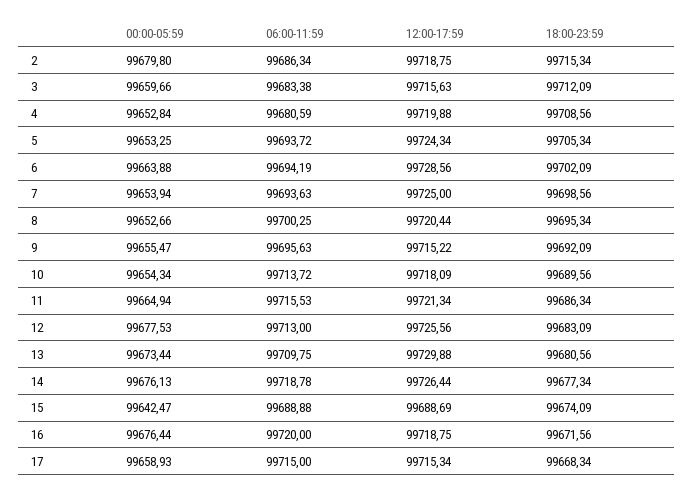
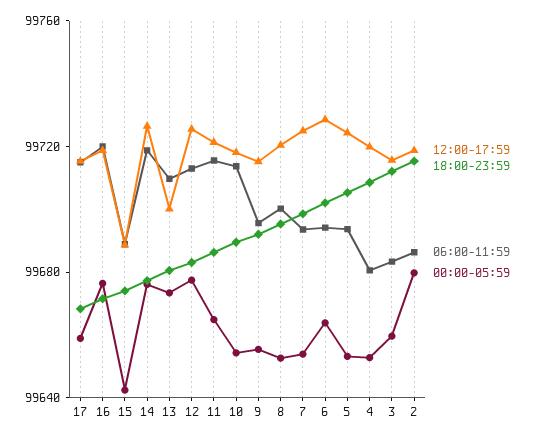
  {
    "00:00-05:59": {
      "2": 99679.8,
      "3": 99659.66,
      "4": 99652.84,
      "5": 99653.25,
      "6": 99663.88,
      "7": 99653.94,
      "8": 99652.66,
      "9": 99655.47,
      "10": 99654.34,
      "11": 99664.94,
      "12": 99677.53,
      "13": 99673.44,
      "14": 99676.13,
      "15": 99642.47,
      "16": 99676.44,
      "17": 99658.93
    },
    "06:00-11:59": {
      "2": 99686.34,
      "3": 99683.38,
      "4": 99680.59,
      "5": 99693.72,
      "6": 99694.19,
      "7": 99693.63,
      "8": 99700.25,
      "9": 99695.63,
      "10": 99713.72,
      "11": 99715.53,
      "12": 99713,
      "13": 99709.75,
      "14": 99718.78,
      "15": 99688.88,
      "16": 99720,
      "17": 99715
    },
    "12:00-17:59": {
      "2": 99718.75,
      "3": 99715.63,
      "4": 99719.88,
      "5": 99724.34,
      "6": 99728.56,
      "7": 99725,
      "8": 99720.44,
      "9": 99715.22,
      "10": 99718.09,
      "11": 99721.34,
      "12": 99725.56,
-     "13": 99729.88,
+     "13": 99700,
      "14": 99726.44,
      "15": 99688.69,
      "16": 99718.75,
      "17": 99715.34
    },
    "18:00-23:59": {
      "2": 99715.34,
      "3": 99712.09,
      "4": 99708.56,
      "5": 99705.34,
      "6": 99702.09,
      "7": 99698.56,
      "8": 99695.34,
      "9": 99692.09,
      "10": 99689.56,
      "11": 99686.34,
      "12": 99683.09,
      "13": 99680.56,
      "14": 99677.34,
      "15": 99674.09,
      "16": 99671.56,
      "17": 99668.34
    }
  }

